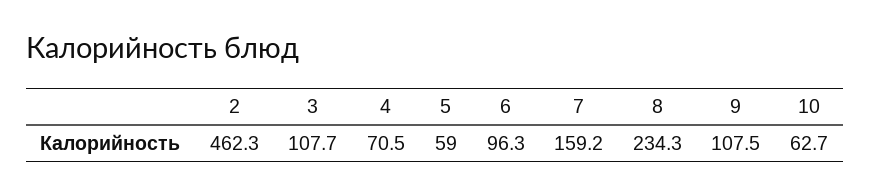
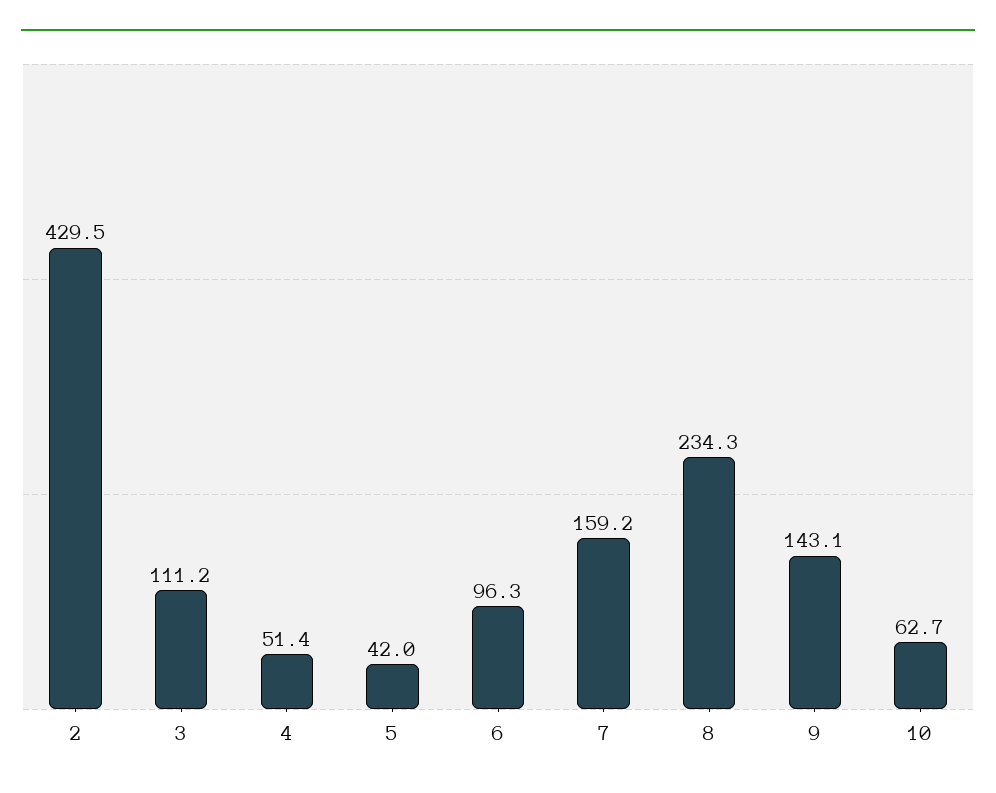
  {
-   "2": 462.3,
+   "2": 429.5,
-   "3": 107.7,
+   "3": 111.2,
-   "4": 70.5,
+   "4": 51.4,
-   "5": 59,
+   "5": 42,
    "6": 96.3,
    "7": 159.2,
    "8": 234.3,
-   "9": 107.5,
+   "9": 143.1,
    "10": 62.7
  }

